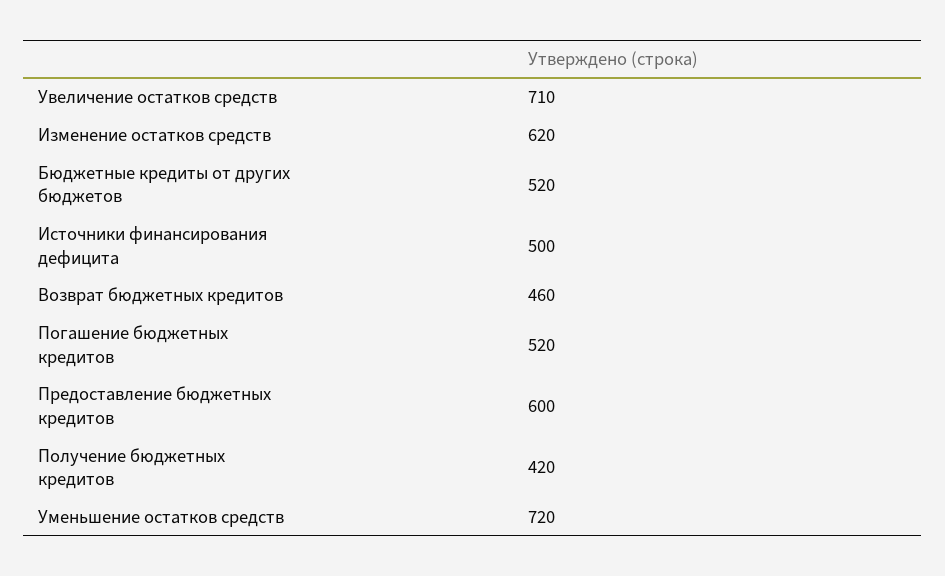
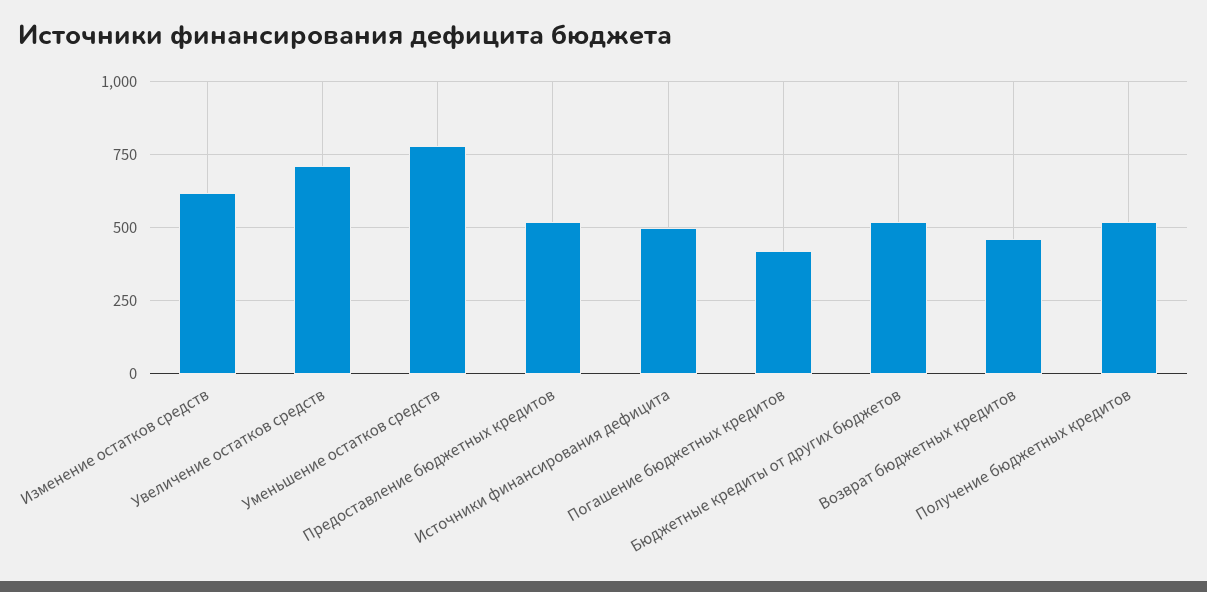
  {
    "Увеличение остатков средств": 710,
    "Изменение остатков средств": 620,
    "Бюджетные кредиты от других бюджетов": 520,
    "Источники финансирования дефицита": 500,
    "Возврат бюджетных кредитов": 460,
-   "Погашение бюджетных кредитов": 520,
+   "Погашение бюджетных кредитов": 425,
-   "Предоставление бюджетных кредитов": 600,
+   "Предоставление бюджетных кредитов": 525,
-   "Получение бюджетных кредитов": 420,
+   "Получение бюджетных кредитов": 525,
-   "Уменьшение остатков средств": 720
+   "Уменьшение остатков средств": 775
  }

